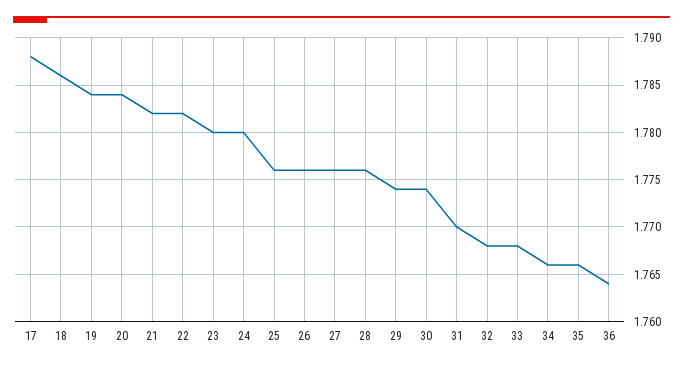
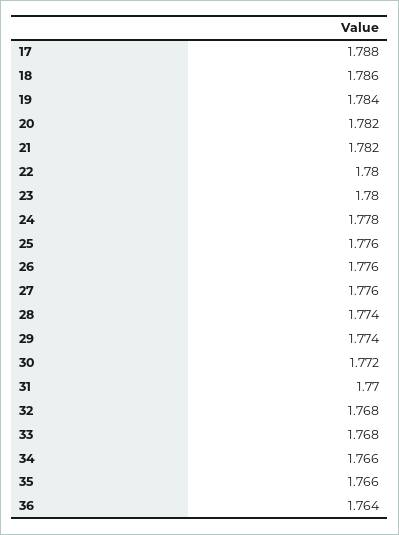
  {
    "17": 1.788,
    "18": 1.786,
    "19": 1.784,
-   "20": 1.784,
+   "20": 1.782,
    "21": 1.782,
-   "22": 1.782,
+   "22": 1.78,
    "23": 1.78,
-   "24": 1.78,
+   "24": 1.778,
    "25": 1.776,
    "26": 1.776,
    "27": 1.776,
-   "28": 1.776,
+   "28": 1.774,
    "29": 1.774,
-   "30": 1.774,
+   "30": 1.772,
    "31": 1.77,
    "32": 1.768,
    "33": 1.768,
    "34": 1.766,
    "35": 1.766,
    "36": 1.764
  }

